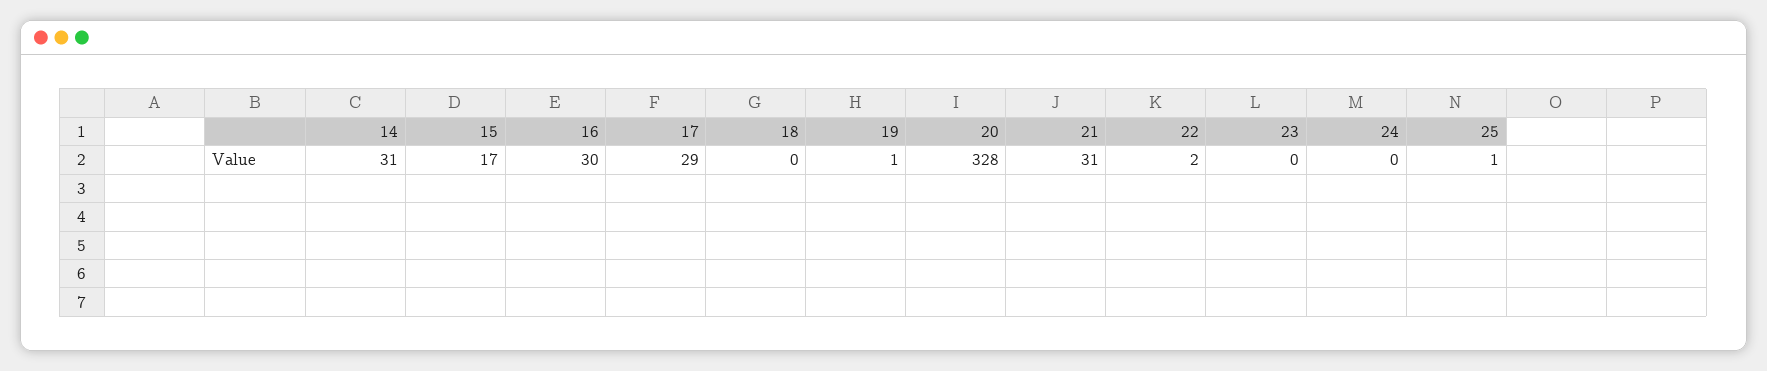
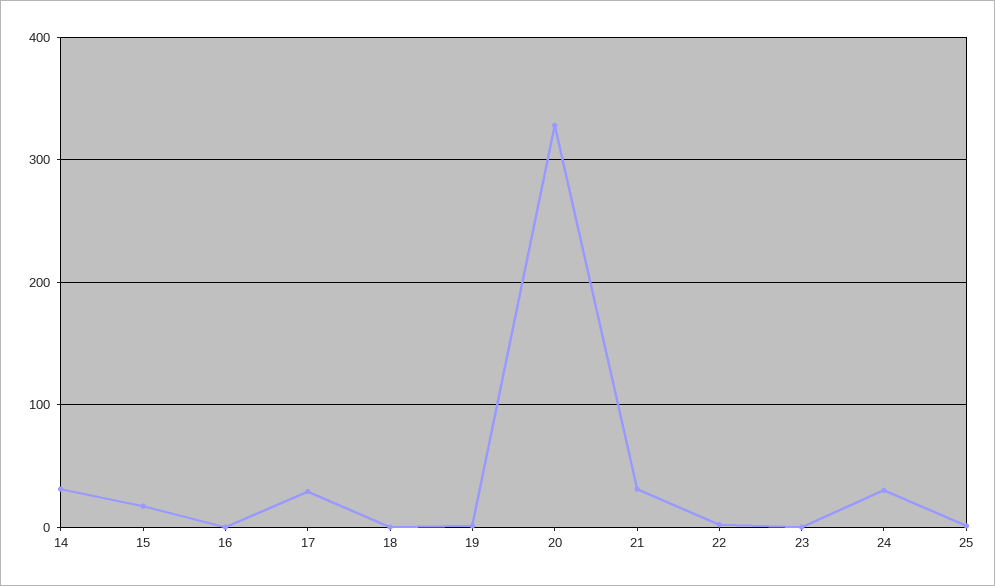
  {
    "14": 31,
    "15": 17,
-   "16": 30,
+   "16": 0,
    "17": 29,
    "18": 0,
    "19": 1,
    "20": 328,
    "21": 31,
    "22": 2,
    "23": 0,
-   "24": 0,
+   "24": 30,
    "25": 1
  }

